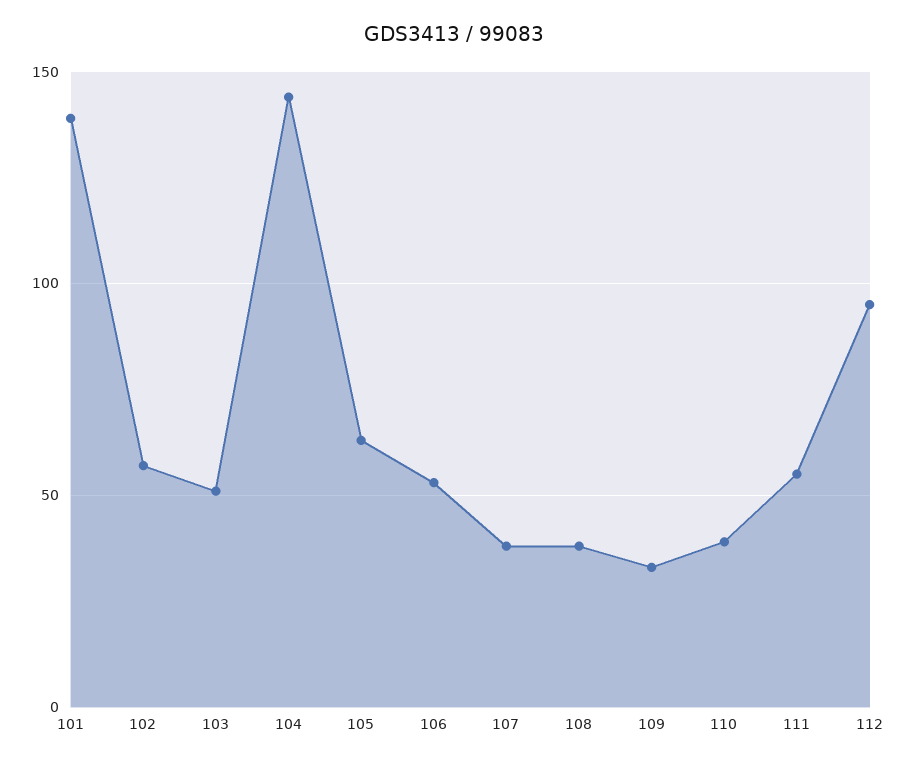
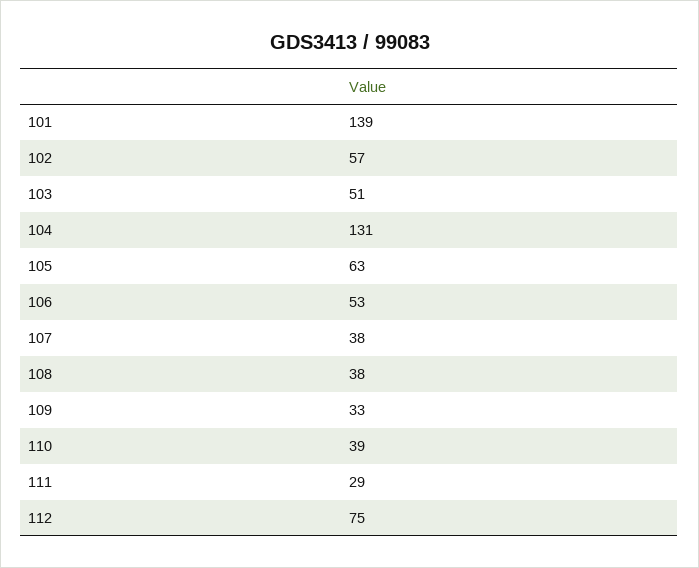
  {
    "101": 139,
    "102": 57,
    "103": 51,
-   "104": 145,
+   "104": 131,
    "105": 63,
    "106": 53,
    "107": 38,
    "108": 38,
    "109": 33,
    "110": 39,
-   "111": 55,
+   "111": 29,
-   "112": 95
+   "112": 75
  }

